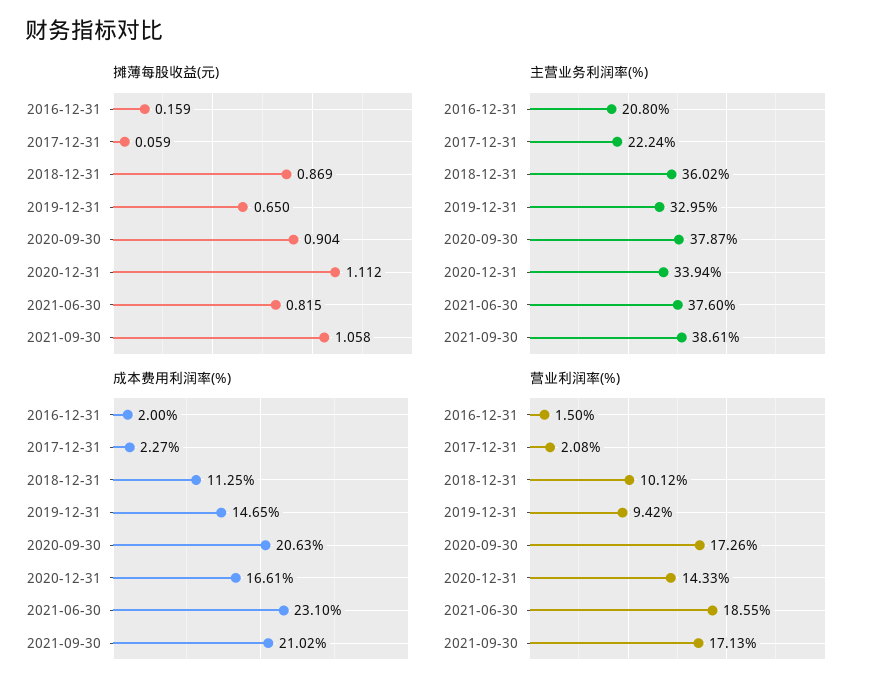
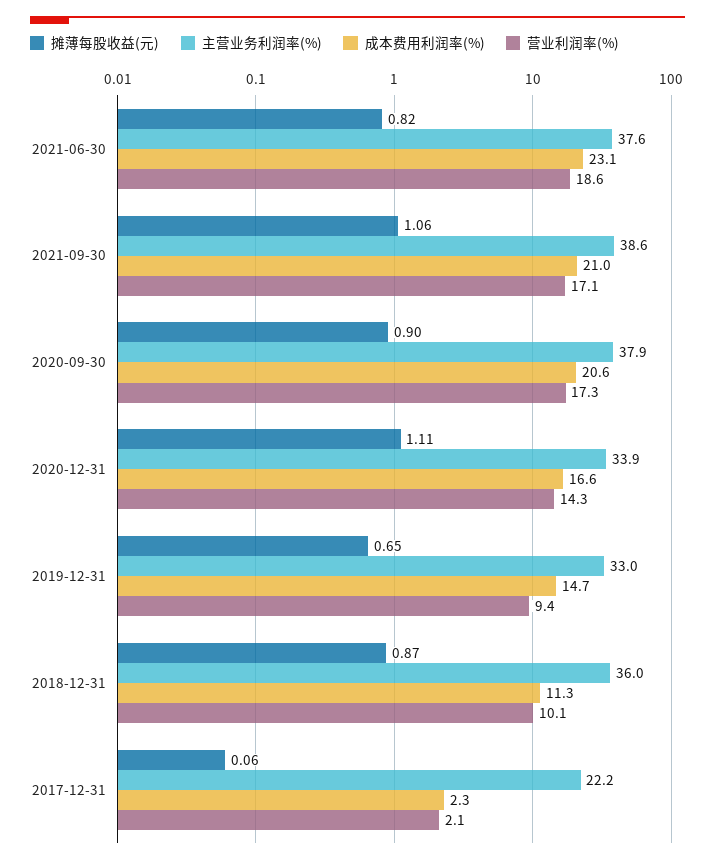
  {
    "摊薄每股收益(元)": {
-     "2016-12-31": 0.159,
      "2017-12-31": 0.059,
      "2018-12-31": 0.869,
      "2019-12-31": 0.65,
      "2020-09-30": 0.904,
      "2020-12-31": 1.112,
      "2021-06-30": 0.815,
      "2021-09-30": 1.058
    },
    "主营业务利润率(%)": {
-     "2016-12-31": 20.8,
      "2017-12-31": 22.24,
      "2018-12-31": 36.02,
      "2019-12-31": 32.95,
      "2020-09-30": 37.87,
      "2020-12-31": 33.94,
      "2021-06-30": 37.6,
      "2021-09-30": 38.61
    },
    "成本费用利润率(%)": {
-     "2016-12-31": 2,
      "2017-12-31": 2.27,
      "2018-12-31": 11.25,
      "2019-12-31": 14.65,
      "2020-09-30": 20.63,
      "2020-12-31": 16.61,
      "2021-06-30": 23.1,
      "2021-09-30": 21.02
    },
    "营业利润率(%)": {
-     "2016-12-31": 1.5,
      "2017-12-31": 2.08,
      "2018-12-31": 10.12,
      "2019-12-31": 9.42,
      "2020-09-30": 17.26,
      "2020-12-31": 14.33,
      "2021-06-30": 18.55,
      "2021-09-30": 17.13
    }
  }

